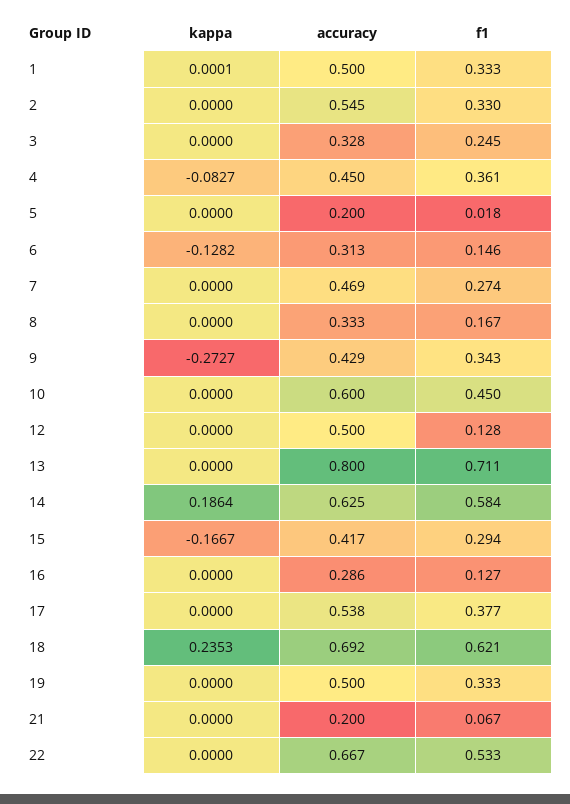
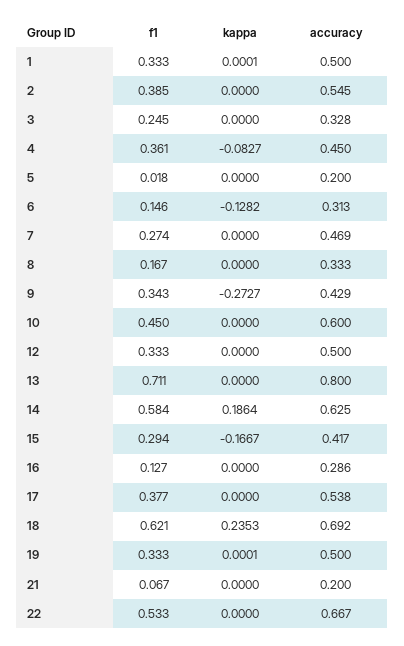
  {
    "kappa": {
      "1": 0.0001,
      "2": 0,
      "3": 0,
      "4": -0.0827,
      "5": 0,
      "6": -0.1282,
      "7": 0,
      "8": 0,
      "9": -0.2727,
      "10": 0,
      "12": 0,
      "13": 0,
      "14": 0.1864,
      "15": -0.1667,
      "16": 0,
      "17": 0,
      "18": 0.2353,
-     "19": 0,
+     "19": 0.0001,
      "21": 0,
      "22": 0
    },
    "accuracy": {
      "1": 0.5,
      "2": 0.545,
      "3": 0.328,
      "4": 0.45,
      "5": 0.2,
      "6": 0.313,
      "7": 0.469,
      "8": 0.333,
      "9": 0.429,
      "10": 0.6,
      "12": 0.5,
      "13": 0.8,
      "14": 0.625,
      "15": 0.417,
      "16": 0.286,
      "17": 0.538,
      "18": 0.692,
      "19": 0.5,
      "21": 0.2,
      "22": 0.667
    },
    "f1": {
      "1": 0.333,
-     "2": 0.33,
+     "2": 0.385,
      "3": 0.245,
      "4": 0.361,
      "5": 0.018,
      "6": 0.146,
      "7": 0.274,
      "8": 0.167,
      "9": 0.343,
      "10": 0.45,
-     "12": 0.128,
+     "12": 0.333,
      "13": 0.711,
      "14": 0.584,
      "15": 0.294,
      "16": 0.127,
      "17": 0.377,
      "18": 0.621,
      "19": 0.333,
      "21": 0.067,
      "22": 0.533
    }
  }

